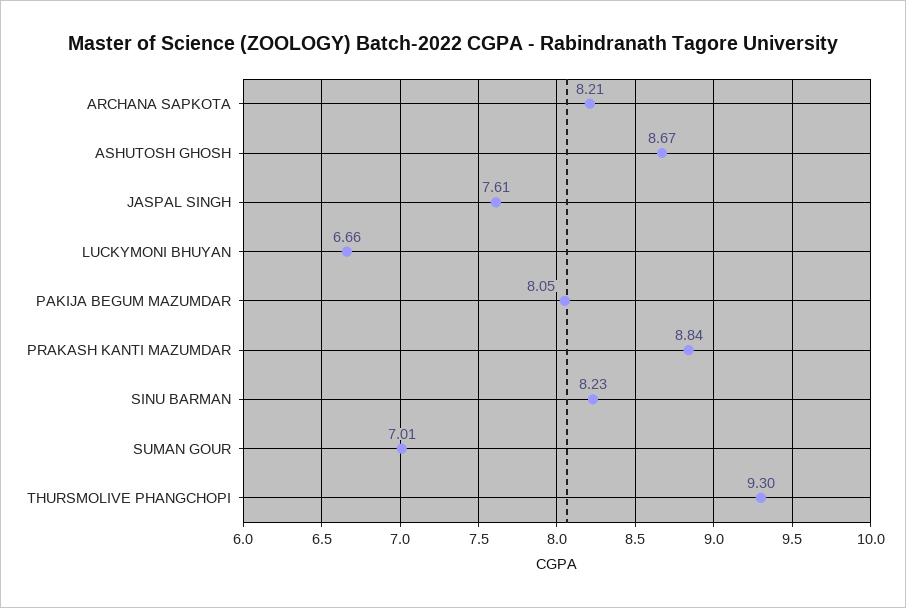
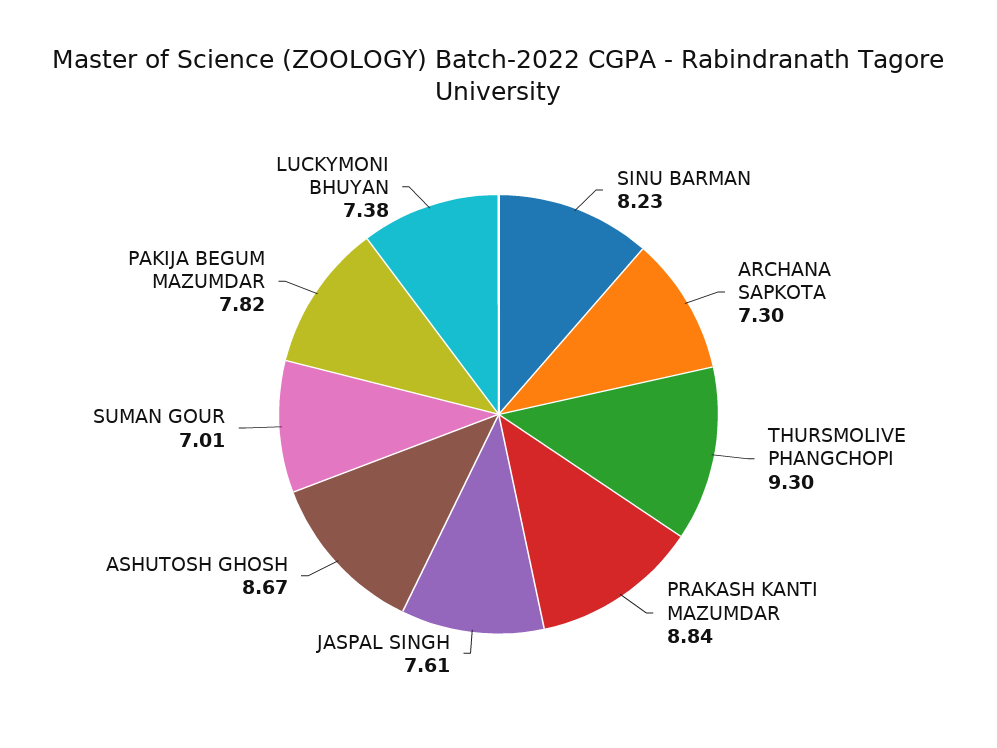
  {
-   "ARCHANA SAPKOTA": 8.21,
+   "ARCHANA SAPKOTA": 7.3,
    "ASHUTOSH GHOSH": 8.67,
    "JASPAL SINGH": 7.61,
-   "LUCKYMONI BHUYAN": 6.66,
+   "LUCKYMONI BHUYAN": 7.38,
-   "PAKIJA BEGUM MAZUMDAR": 8.05,
+   "PAKIJA BEGUM MAZUMDAR": 7.82,
    "PRAKASH KANTI MAZUMDAR": 8.84,
    "SINU BARMAN": 8.23,
    "SUMAN GOUR": 7.01,
    "THURSMOLIVE PHANGCHOPI": 9.3
  }

